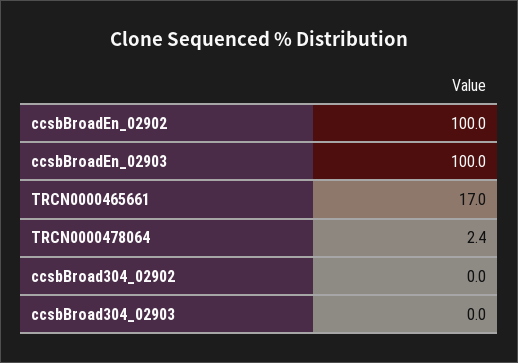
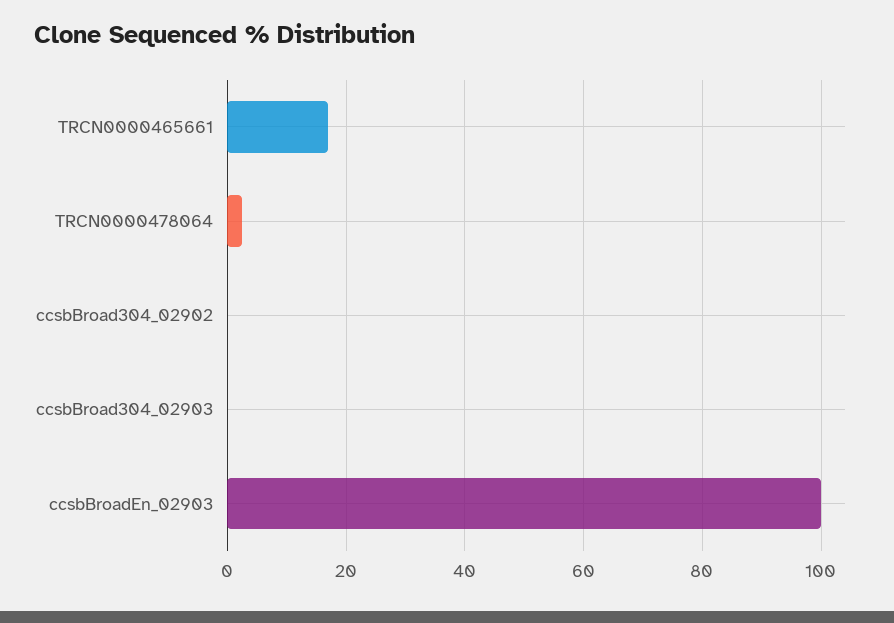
  {
-   "ccsbBroadEn_02902": 100,
    "ccsbBroadEn_02903": 100,
    "TRCN0000465661": 17,
    "TRCN0000478064": 2.4,
    "ccsbBroad304_02902": 0,
    "ccsbBroad304_02903": 0
  }

